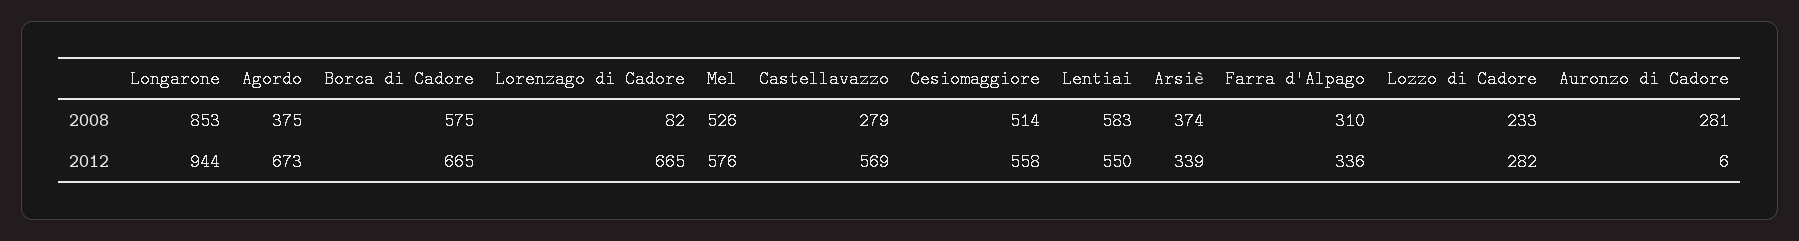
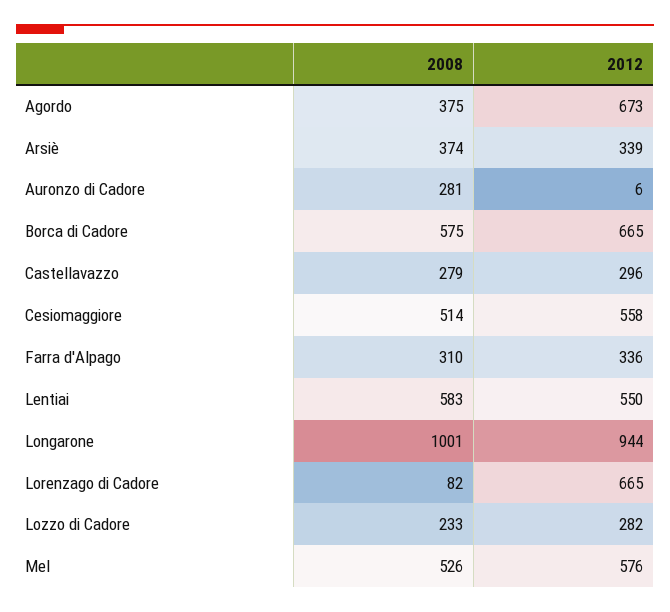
  {
    "Longarone": {
-     "2008": 853,
+     "2008": 1001,
      "2012": 944
    },
    "Agordo": {
      "2008": 375,
      "2012": 673
    },
    "Borca di Cadore": {
      "2008": 575,
      "2012": 665
    },
    "Lorenzago di Cadore": {
      "2008": 82,
      "2012": 665
    },
    "Mel": {
      "2008": 526,
      "2012": 576
    },
    "Castellavazzo": {
      "2008": 279,
-     "2012": 569
+     "2012": 296
    },
    "Cesiomaggiore": {
      "2008": 514,
      "2012": 558
    },
    "Lentiai": {
      "2008": 583,
      "2012": 550
    },
    "Arsiè": {
      "2008": 374,
      "2012": 339
    },
    "Farra d'Alpago": {
      "2008": 310,
      "2012": 336
    },
    "Lozzo di Cadore": {
      "2008": 233,
      "2012": 282
    },
    "Auronzo di Cadore": {
      "2008": 281,
      "2012": 6
    }
  }

